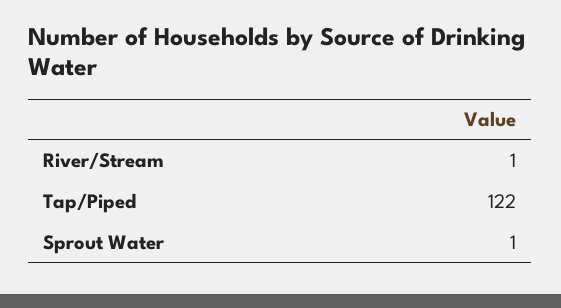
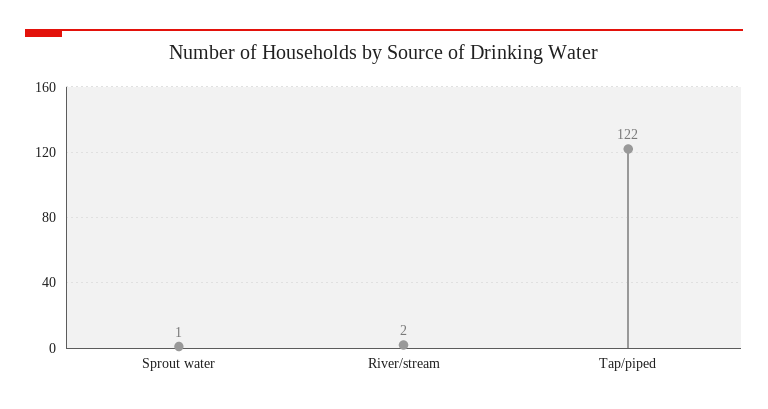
  {
-   "River/Stream": 1,
+   "River/Stream": 2,
    "Tap/Piped": 122,
    "Sprout Water": 1
  }

